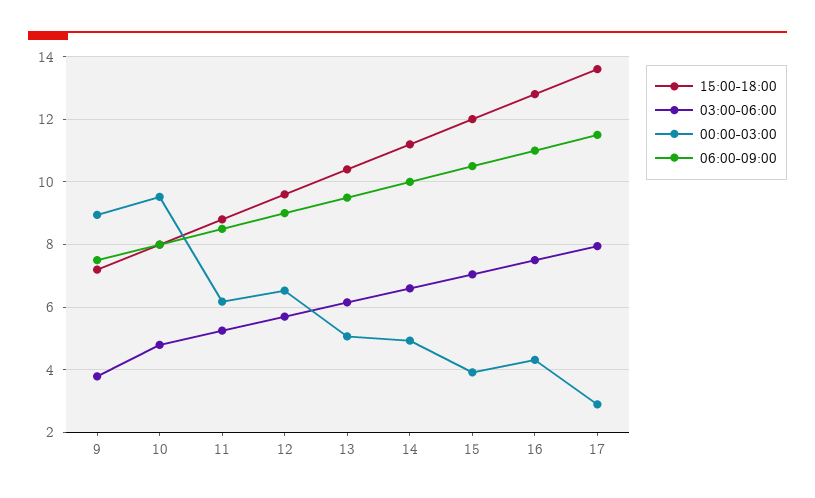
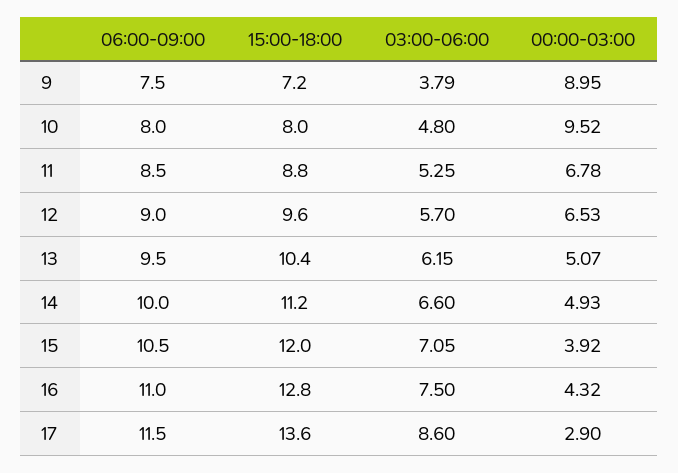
  {
    "15:00-18:00": {
      "9": 7.2,
      "10": 8,
      "11": 8.8,
      "12": 9.6,
      "13": 10.4,
      "14": 11.2,
      "15": 12,
      "16": 12.8,
      "17": 13.6
    },
    "03:00-06:00": {
      "9": 3.79,
      "10": 4.8,
      "11": 5.25,
      "12": 5.7,
      "13": 6.15,
      "14": 6.6,
      "15": 7.05,
      "16": 7.5,
-     "17": 8
+     "17": 8.6
    },
    "00:00-03:00": {
      "9": 8.95,
      "10": 9.52,
-     "11": 6.2,
+     "11": 6.78,
      "12": 6.53,
      "13": 5.07,
      "14": 4.93,
      "15": 3.92,
      "16": 4.32,
      "17": 2.9
    },
    "06:00-09:00": {
      "9": 7.5,
      "10": 8,
      "11": 8.5,
      "12": 9,
      "13": 9.5,
      "14": 10,
      "15": 10.5,
      "16": 11,
      "17": 11.5
    }
  }

